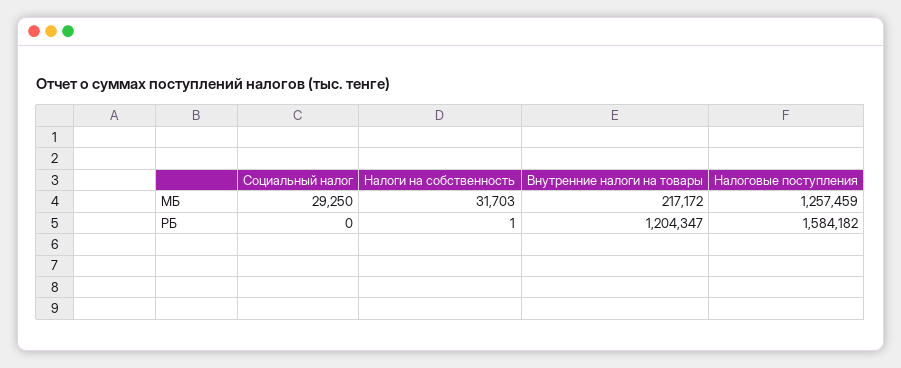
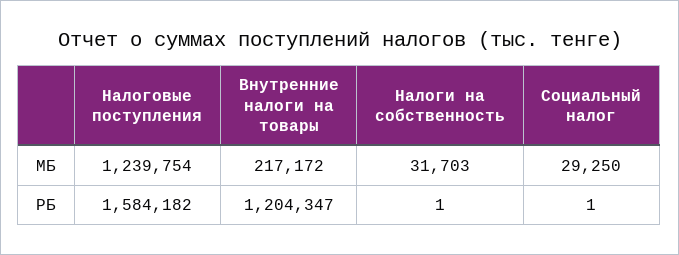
  {
    "Социальный налог": {
      "МБ": 29250,
-     "РБ": 0
+     "РБ": 1
    },
    "Налоги на собственность": {
      "МБ": 31703,
      "РБ": 1
    },
    "Внутренние налоги на товары": {
      "МБ": 217172,
      "РБ": 1204347
    },
    "Hалоговые поступления": {
-     "МБ": 1257459,
+     "МБ": 1239754,
      "РБ": 1584182
    }
  }

